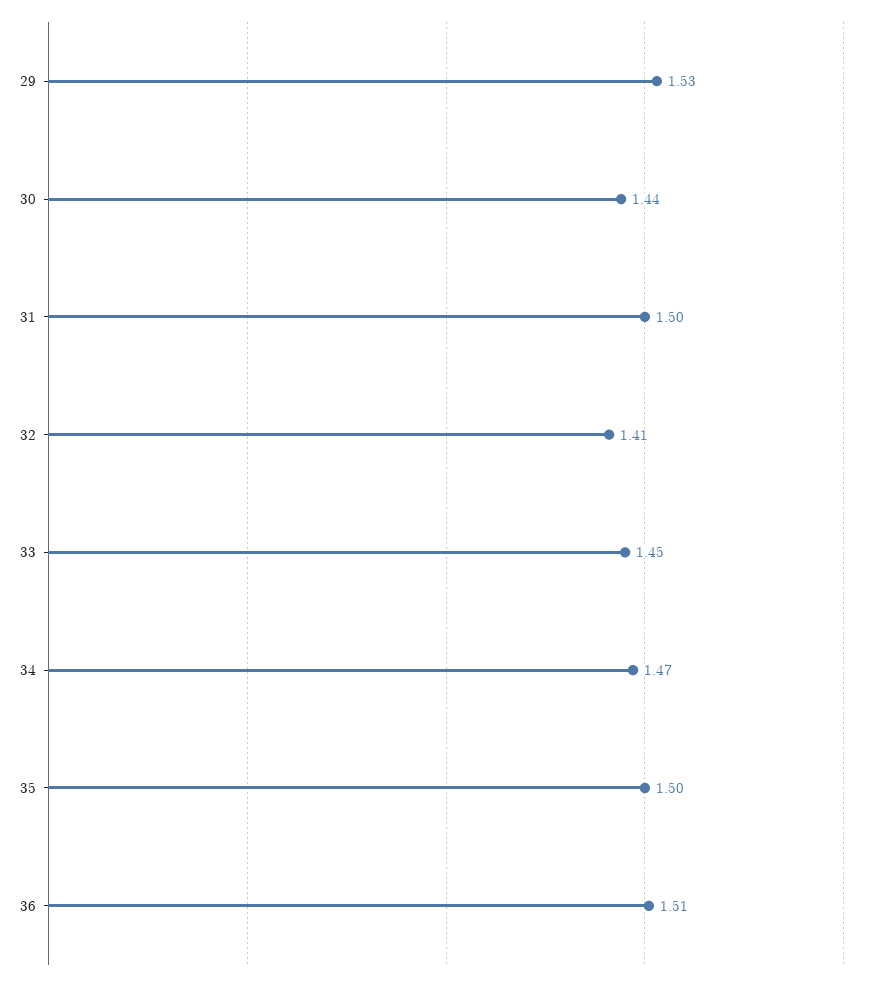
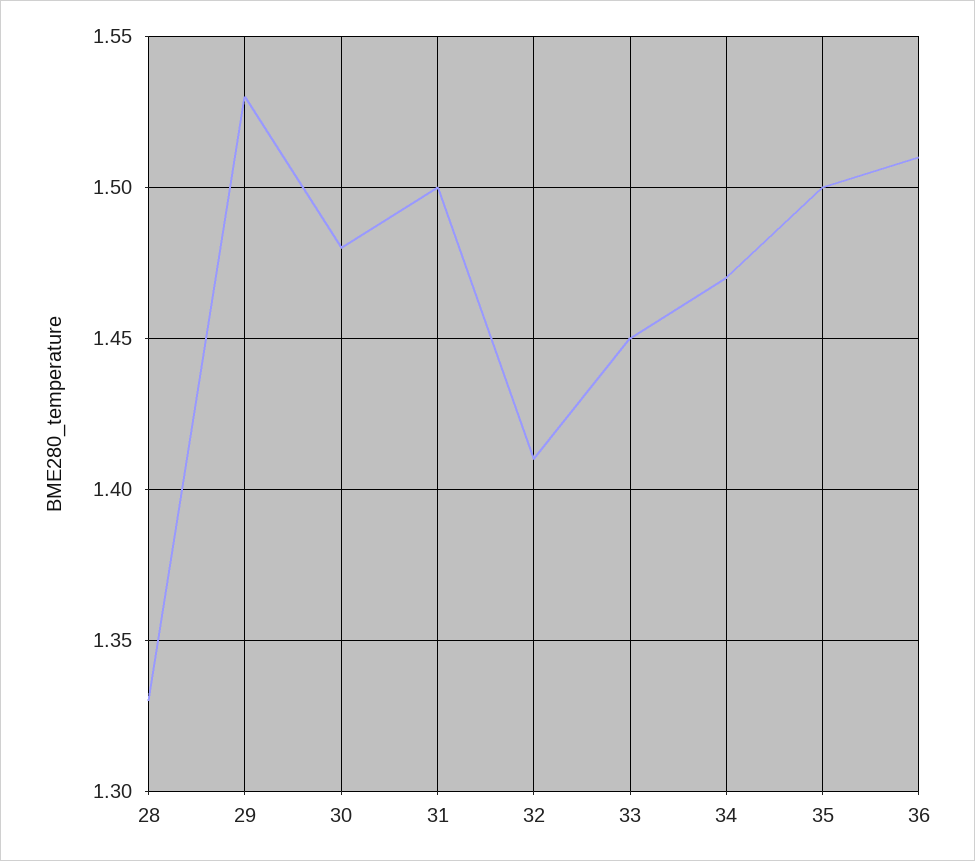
  {
    "29": 1.53,
-   "30": 1.44,
+   "30": 1.48,
    "31": 1.5,
    "32": 1.41,
    "33": 1.45,
    "34": 1.47,
    "35": 1.5,
-   "36": 1.51
+   "36": 1.51,
+   "28": 1.33
  }

